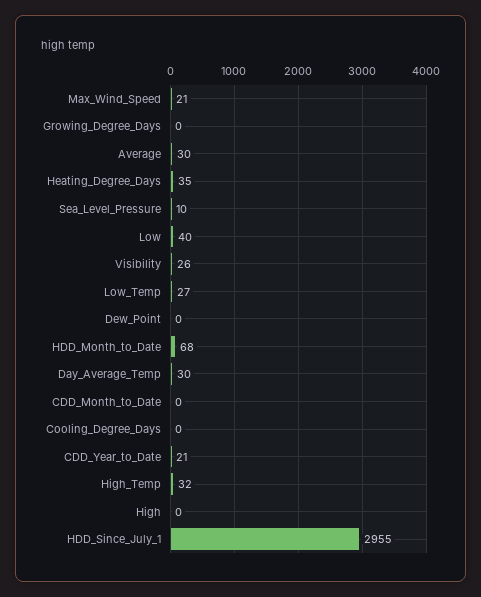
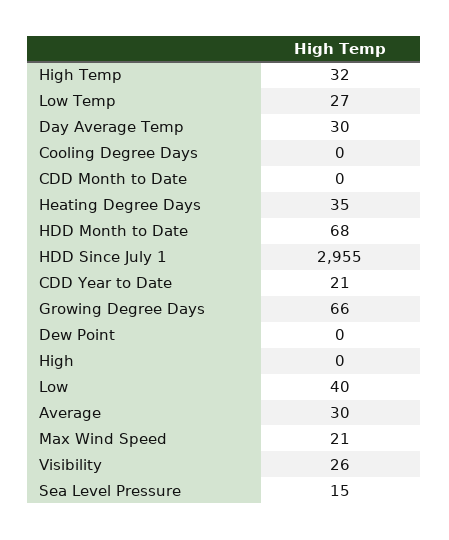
  {
    "Max_Wind_Speed": 21,
-   "Growing_Degree_Days": 0,
+   "Growing_Degree_Days": 66,
    "Average": 30,
    "Heating_Degree_Days": 35,
-   "Sea_Level_Pressure": 10,
+   "Sea_Level_Pressure": 15,
    "Low": 40,
    "Visibility": 26,
    "Low_Temp": 27,
    "Dew_Point": 0,
    "HDD_Month_to_Date": 68,
    "Day_Average_Temp": 30,
    "CDD_Month_to_Date": 0,
    "Cooling_Degree_Days": 0,
    "CDD_Year_to_Date": 21,
    "High_Temp": 32,
    "High": 0,
    "HDD_Since_July_1": 2955
  }

